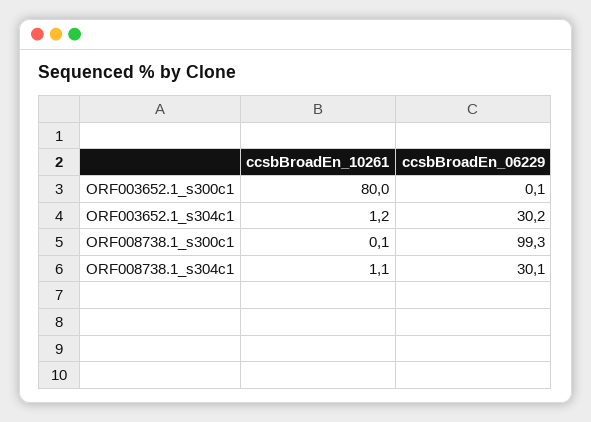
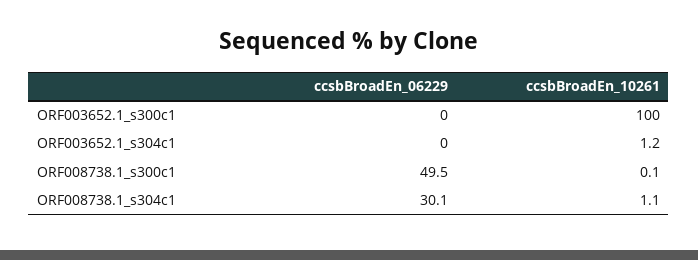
  {
    "ccsbBroadEn_10261": {
-     "ORF003652.1_s300c1": 80,
+     "ORF003652.1_s300c1": 100,
      "ORF003652.1_s304c1": 1.2,
      "ORF008738.1_s300c1": 0.1,
      "ORF008738.1_s304c1": 1.1
    },
    "ccsbBroadEn_06229": {
-     "ORF003652.1_s300c1": 0.1,
+     "ORF003652.1_s300c1": 0,
-     "ORF003652.1_s304c1": 30.2,
+     "ORF003652.1_s304c1": 0,
-     "ORF008738.1_s300c1": 99.3,
+     "ORF008738.1_s300c1": 49.5,
      "ORF008738.1_s304c1": 30.1
    }
  }

